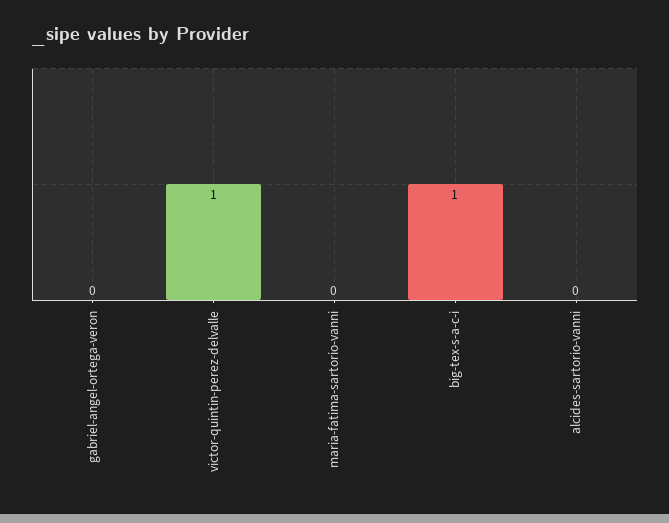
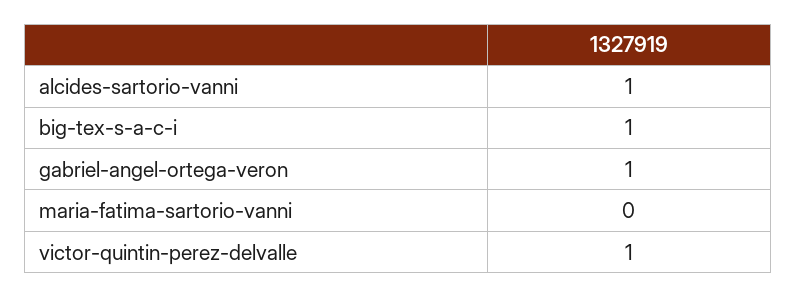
  {
-   "gabriel-angel-ortega-veron": 0,
+   "gabriel-angel-ortega-veron": 1,
    "victor-quintin-perez-delvalle": 1,
    "maria-fatima-sartorio-vanni": 0,
    "big-tex-s-a-c-i": 1,
-   "alcides-sartorio-vanni": 0
+   "alcides-sartorio-vanni": 1
  }

